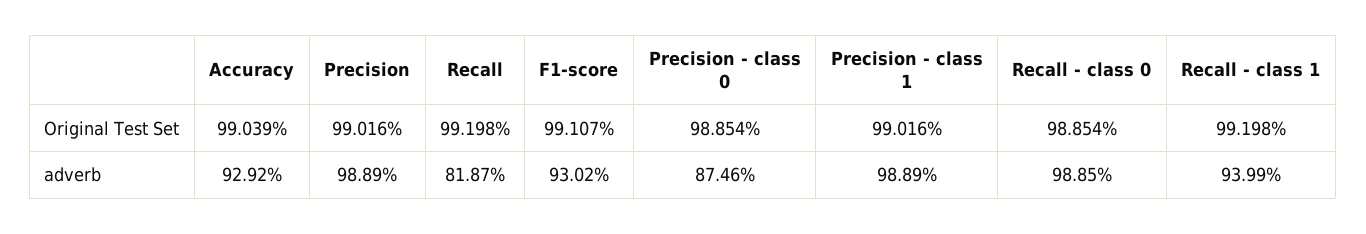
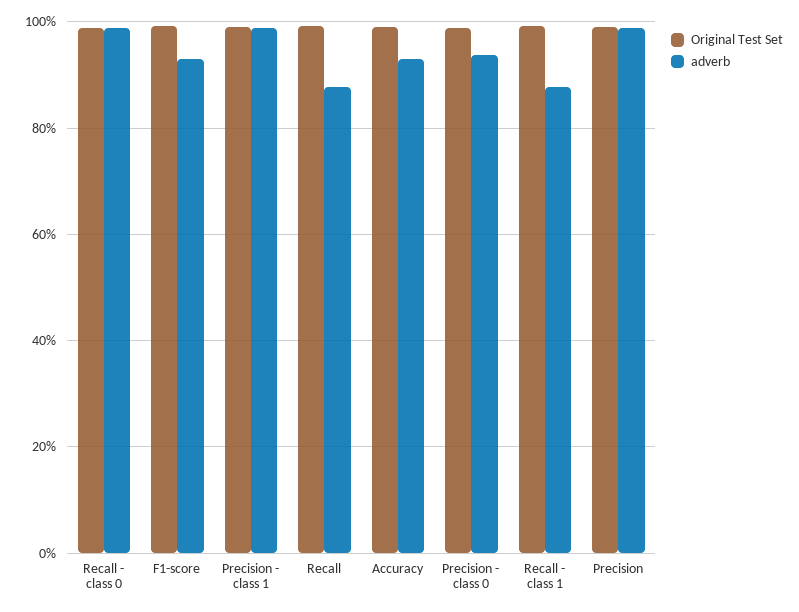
  {
    "Original Test Set": {
      "Accuracy": 99.039,
      "Precision": 99.016,
      "Recall": 99.198,
      "F1-score": 99.107,
      "Precision - class 0": 98.854,
      "Precision - class 1": 99.016,
      "Recall - class 0": 98.854,
      "Recall - class 1": 99.198
    },
    "adverb": {
      "Accuracy": 92.92,
      "Precision": 98.89,
-     "Recall": 81.87,
+     "Recall": 88,
      "F1-score": 93.02,
-     "Precision - class 0": 87.46,
+     "Precision - class 0": 94,
      "Precision - class 1": 98.89,
      "Recall - class 0": 98.85,
-     "Recall - class 1": 93.99
+     "Recall - class 1": 88
    }
  }

